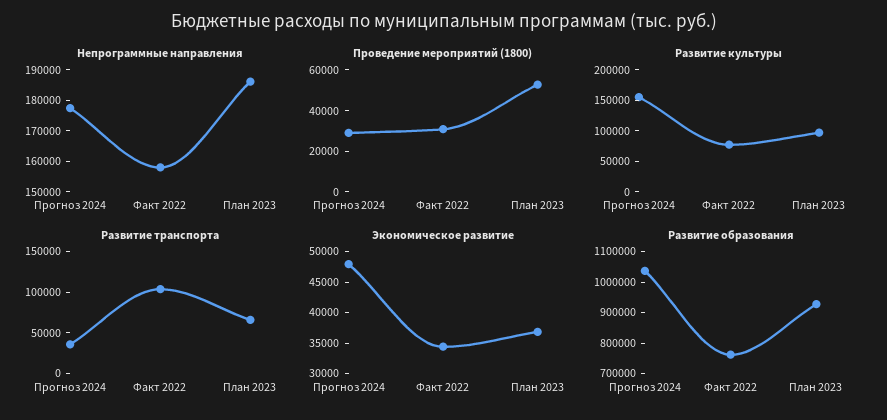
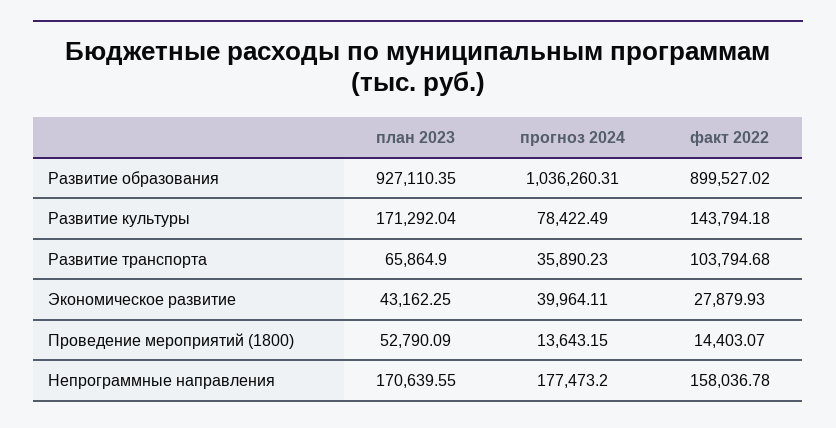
  {
    "Непрограммные направления": {
      "Прогноз 2024": 177473.2,
      "Факт 2022": 158036.78,
-     "План 2023": 185000
+     "План 2023": 170639.55
    },
    "Проведение мероприятий (1800)": {
-     "Прогноз 2024": 30000,
+     "Прогноз 2024": 13643.15,
-     "Факт 2022": 30000,
+     "Факт 2022": 14403.07,
      "План 2023": 52790.09
    },
    "Развитие культуры": {
-     "Прогноз 2024": 150000,
+     "Прогноз 2024": 78422.49,
-     "Факт 2022": 75000,
+     "Факт 2022": 143794.18,
-     "План 2023": 100000
+     "План 2023": 171292.04
    },
    "Развитие транспорта": {
      "Прогноз 2024": 35890.23,
      "Факт 2022": 103794.68,
      "План 2023": 65864.9
    },
    "Экономическое развитие": {
-     "Прогноз 2024": 47500,
+     "Прогноз 2024": 39964.11,
-     "Факт 2022": 35000,
+     "Факт 2022": 27879.93,
-     "План 2023": 37500
+     "План 2023": 43162.25
    },
    "Развитие образования": {
      "Прогноз 2024": 1036260.31,
-     "Факт 2022": 750000,
+     "Факт 2022": 899527.02,
      "План 2023": 927110.35
    }
  }

